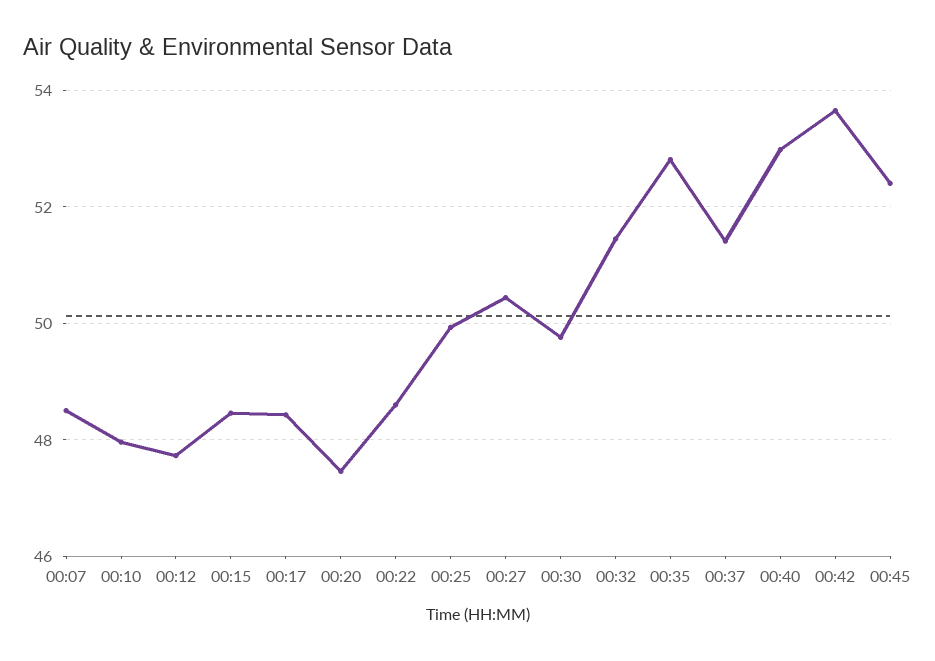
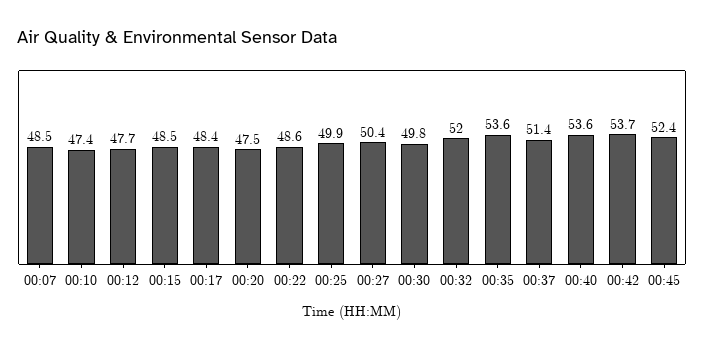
  {
    "00:07": 48.5,
-   "00:10": 48,
+   "00:10": 47.4,
    "00:12": 47.7,
    "00:15": 48.5,
    "00:17": 48.4,
    "00:20": 47.5,
    "00:22": 48.6,
    "00:25": 49.9,
    "00:27": 50.4,
    "00:30": 49.8,
-   "00:32": 51.4,
+   "00:32": 52,
-   "00:35": 52.8,
+   "00:35": 53.6,
    "00:37": 51.4,
-   "00:40": 53,
+   "00:40": 53.6,
    "00:42": 53.7,
    "00:45": 52.4
  }

